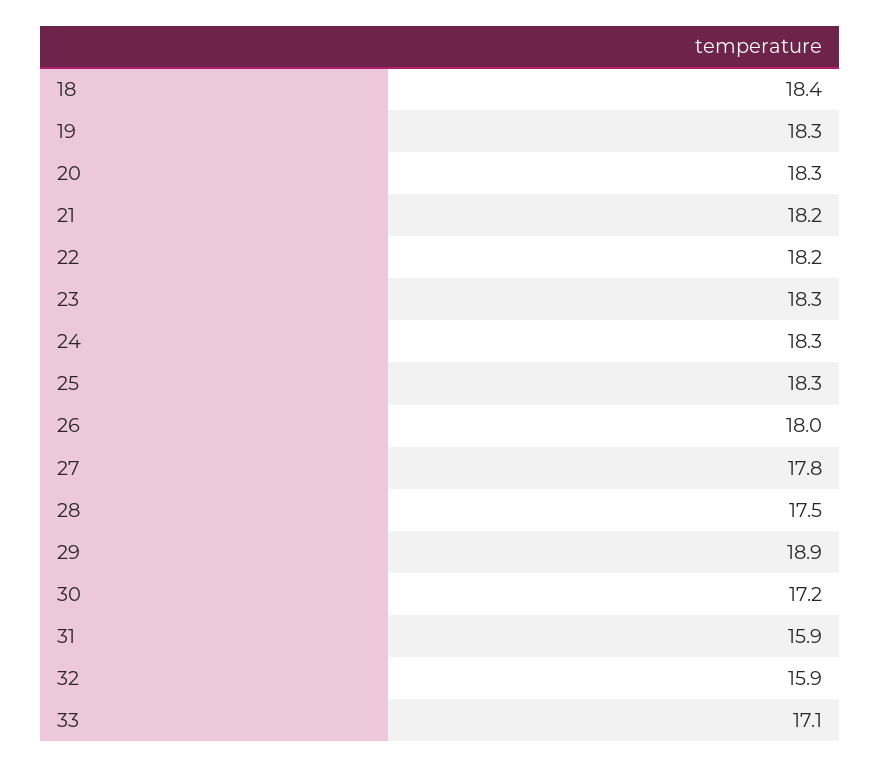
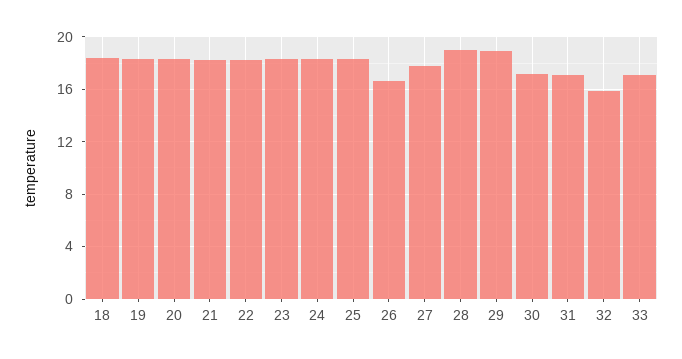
  {
    "18": 18.4,
    "19": 18.3,
    "20": 18.3,
    "21": 18.2,
    "22": 18.2,
    "23": 18.3,
    "24": 18.3,
    "25": 18.3,
-   "26": 18,
+   "26": 16.5,
    "27": 17.8,
-   "28": 17.5,
+   "28": 19,
    "29": 18.9,
    "30": 17.2,
-   "31": 15.9,
+   "31": 17,
    "32": 15.9,
    "33": 17.1
  }

